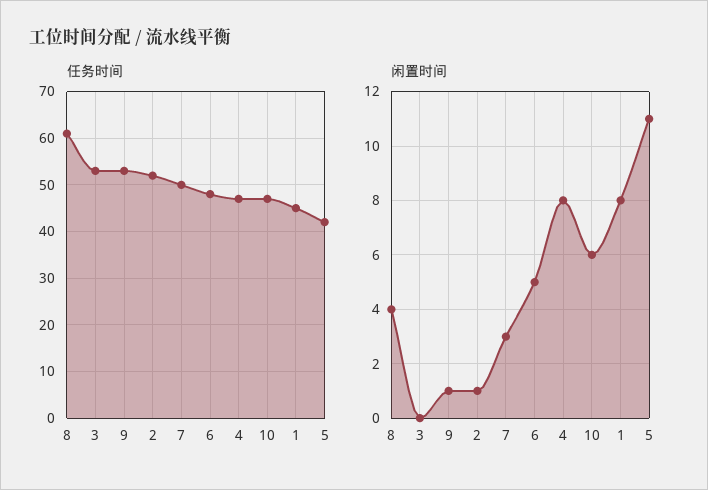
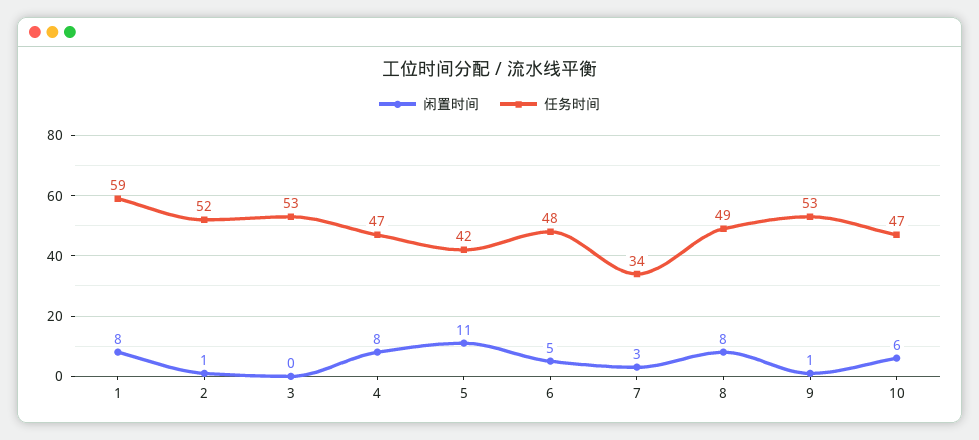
  {
    "任务时间": {
-     "8": 60,
+     "8": 49,
      "3": 53,
      "9": 53,
      "2": 52,
-     "7": 50,
+     "7": 34,
      "6": 48,
      "4": 47,
      "10": 47,
-     "1": 45,
+     "1": 59,
      "5": 42
    },
    "闲置时间": {
-     "8": 4,
+     "8": 8,
      "3": 0,
      "9": 1,
      "2": 1,
      "7": 3,
      "6": 5,
      "4": 8,
      "10": 6,
      "1": 8,
      "5": 11
    }
  }

